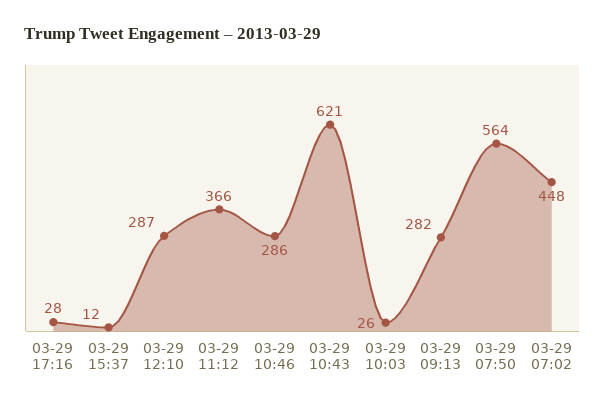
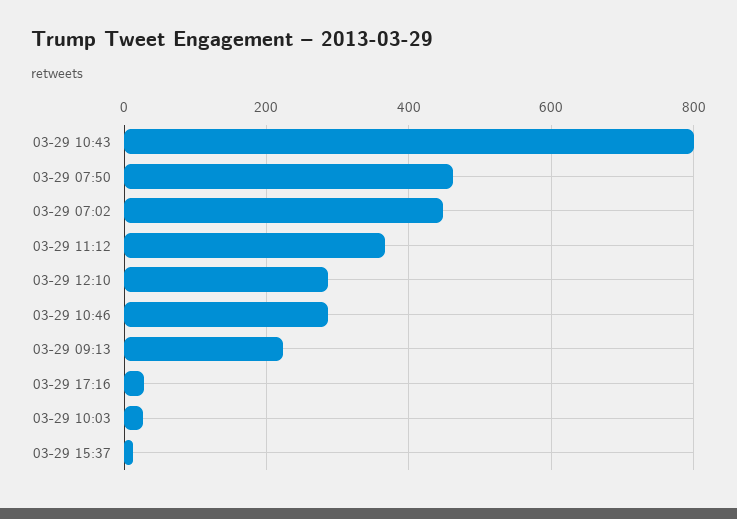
  {
    "03-29 17:16": 28,
    "03-29 15:37": 12,
    "03-29 12:10": 287,
    "03-29 11:12": 366,
    "03-29 10:46": 286,
-   "03-29 10:43": 621,
+   "03-29 10:43": 800,
    "03-29 10:03": 26,
-   "03-29 09:13": 282,
+   "03-29 09:13": 220,
-   "03-29 07:50": 564,
+   "03-29 07:50": 460,
    "03-29 07:02": 448
  }

